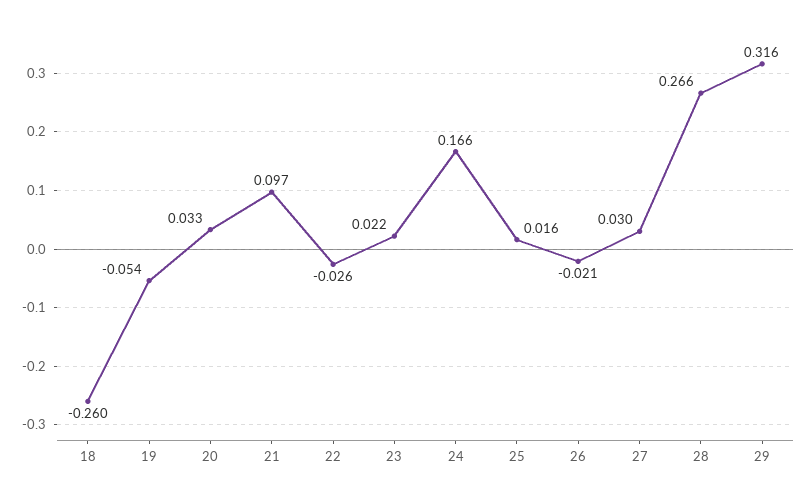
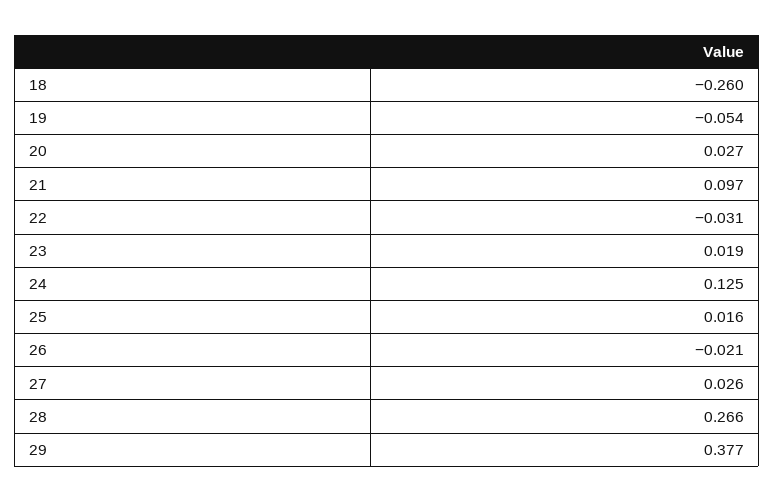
  {
    "18": -0.26,
    "19": -0.054,
-   "20": 0.033,
+   "20": 0.027,
    "21": 0.097,
-   "22": -0.026,
+   "22": -0.031,
-   "23": 0.022,
+   "23": 0.019,
-   "24": 0.166,
+   "24": 0.125,
    "25": 0.016,
    "26": -0.021,
-   "27": 0.03,
+   "27": 0.026,
    "28": 0.266,
-   "29": 0.316
+   "29": 0.377
  }

